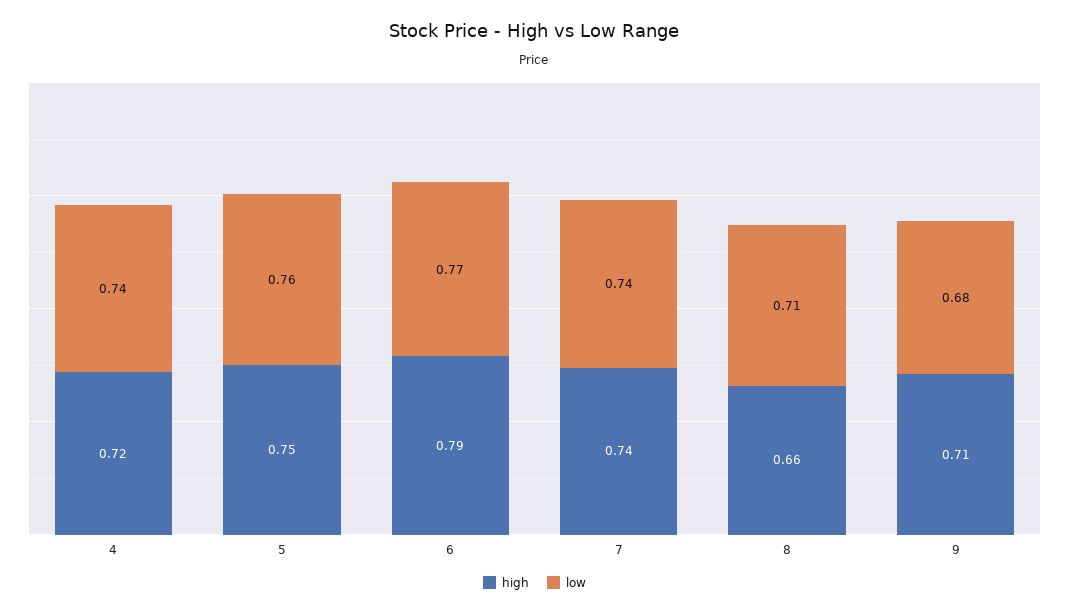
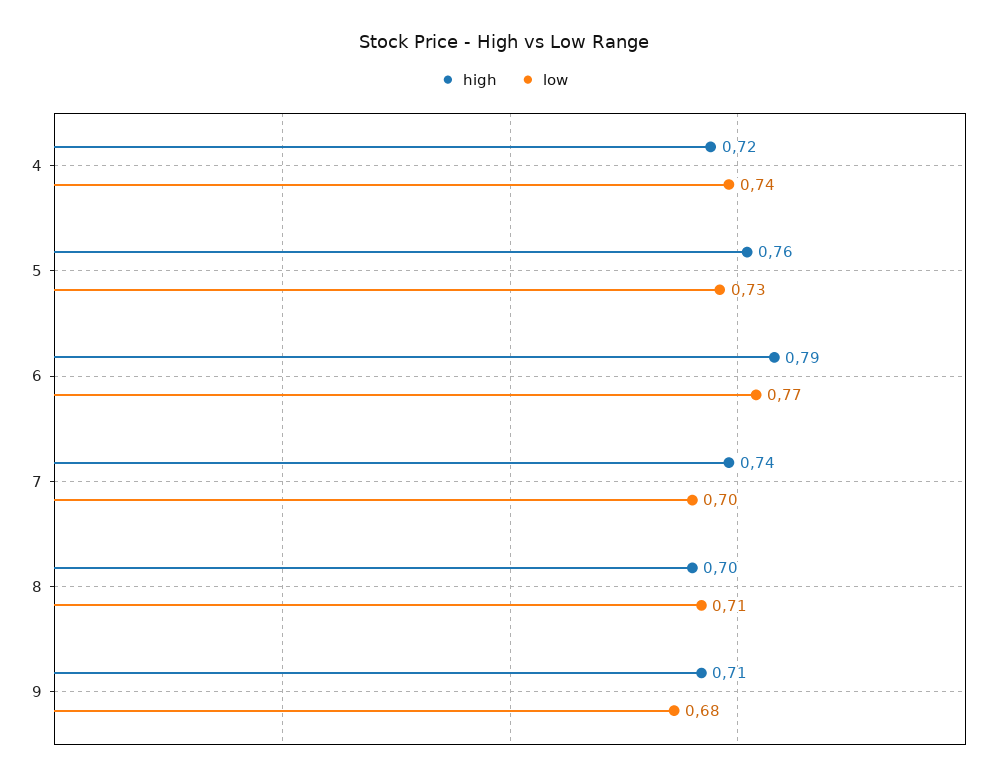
  {
    "high": {
      "4": 0.72,
-     "5": 0.75,
+     "5": 0.76,
      "6": 0.79,
      "7": 0.74,
-     "8": 0.66,
+     "8": 0.7,
      "9": 0.71
    },
    "low": {
      "4": 0.74,
-     "5": 0.76,
+     "5": 0.73,
      "6": 0.77,
-     "7": 0.74,
+     "7": 0.7,
      "8": 0.71,
      "9": 0.68
    }
  }

